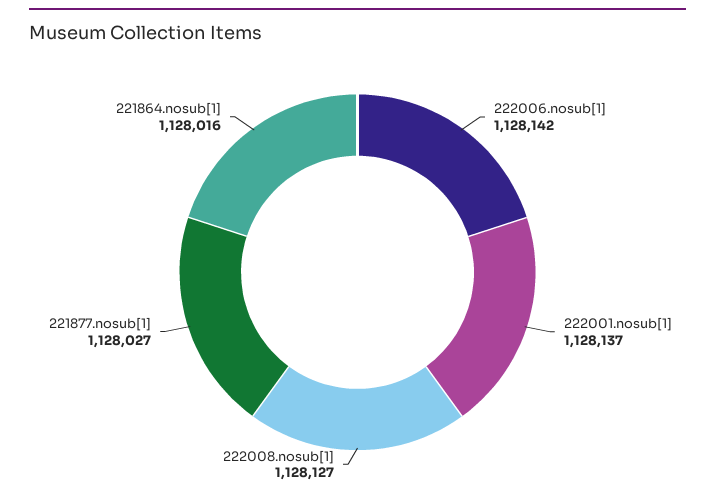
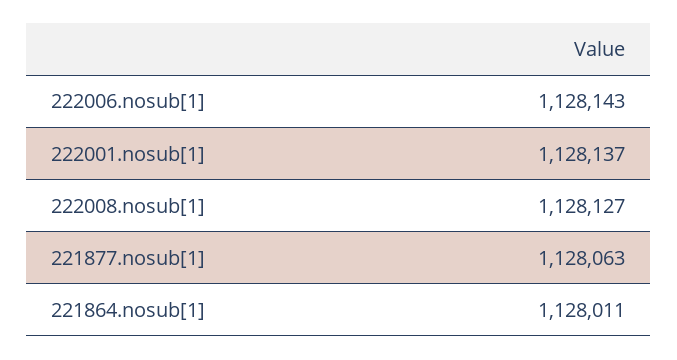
  {
-   "222006.nosub[1]": 1128142,
+   "222006.nosub[1]": 1128143,
    "222001.nosub[1]": 1128137,
    "222008.nosub[1]": 1128127,
-   "221877.nosub[1]": 1128027,
+   "221877.nosub[1]": 1128063,
-   "221864.nosub[1]": 1128016
+   "221864.nosub[1]": 1128011
  }

